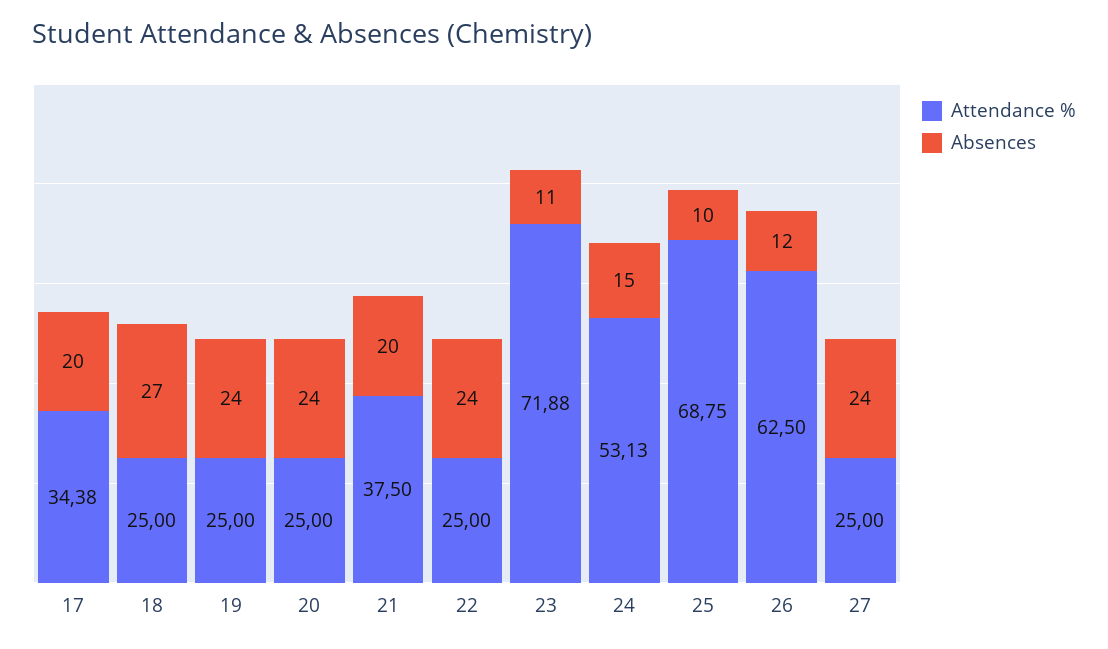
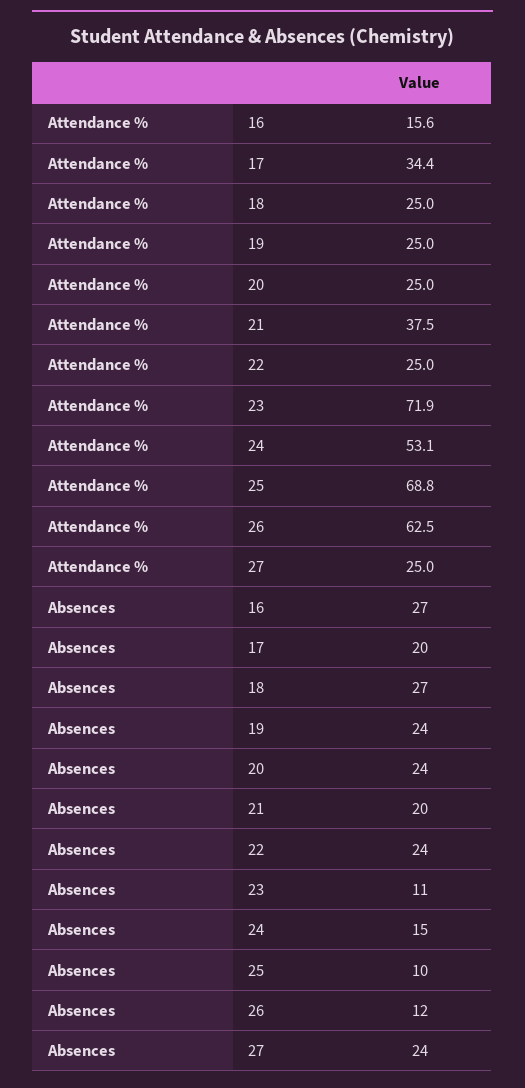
  {
    "Attendance %": {
      "17": 34.38,
      "18": 25,
      "19": 25,
      "20": 25,
      "21": 37.5,
      "22": 25,
      "23": 71.88,
      "24": 53.13,
      "25": 68.75,
      "26": 62.5,
-     "27": 25
+     "27": 25,
+     "16": 15.6
    },
    "Absences": {
      "17": 20,
      "18": 27,
      "19": 24,
      "20": 24,
      "21": 20,
      "22": 24,
      "23": 11,
      "24": 15,
      "25": 10,
      "26": 12,
-     "27": 24
+     "27": 24,
+     "16": 27
    }
  }

